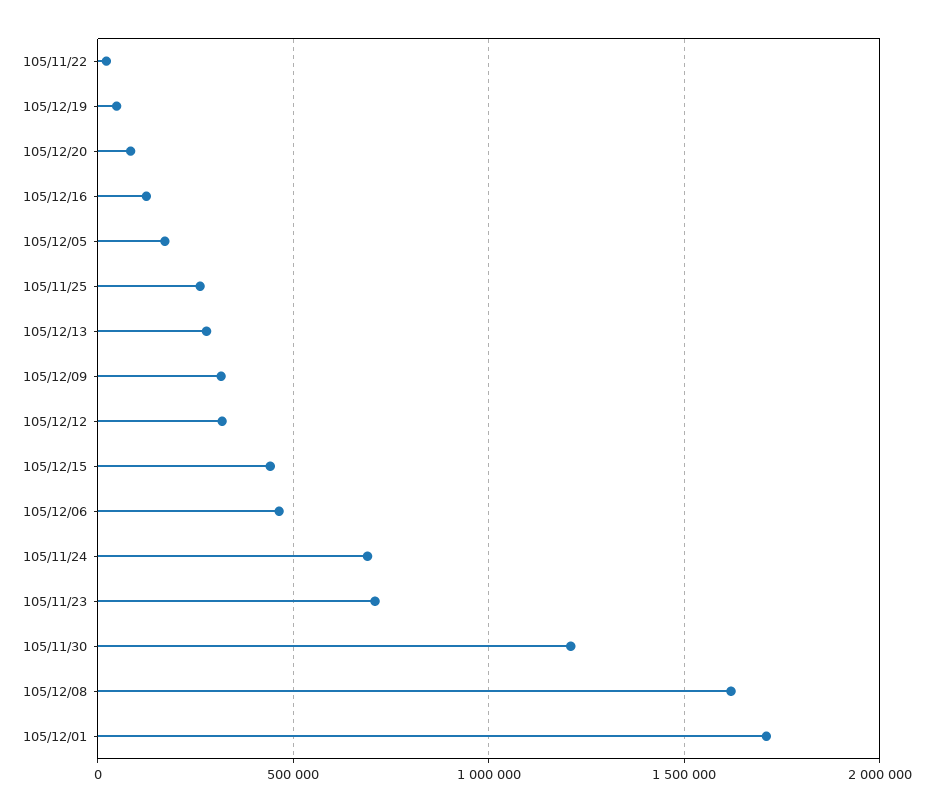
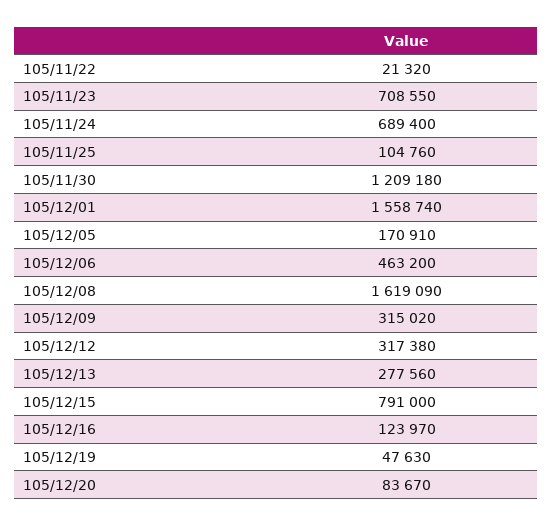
  {
    "105/11/22": 21320,
    "105/12/19": 47630,
    "105/12/20": 83670,
    "105/12/16": 123970,
    "105/12/05": 170910,
-   "105/11/25": 250000,
+   "105/11/25": 104760,
    "105/12/13": 277560,
    "105/12/09": 315020,
    "105/12/12": 317380,
-   "105/12/15": 450000,
+   "105/12/15": 791000,
    "105/12/06": 463200,
    "105/11/24": 689400,
    "105/11/23": 708550,
    "105/11/30": 1209180,
    "105/12/08": 1619090,
-   "105/12/01": 1700000
+   "105/12/01": 1558740
  }

